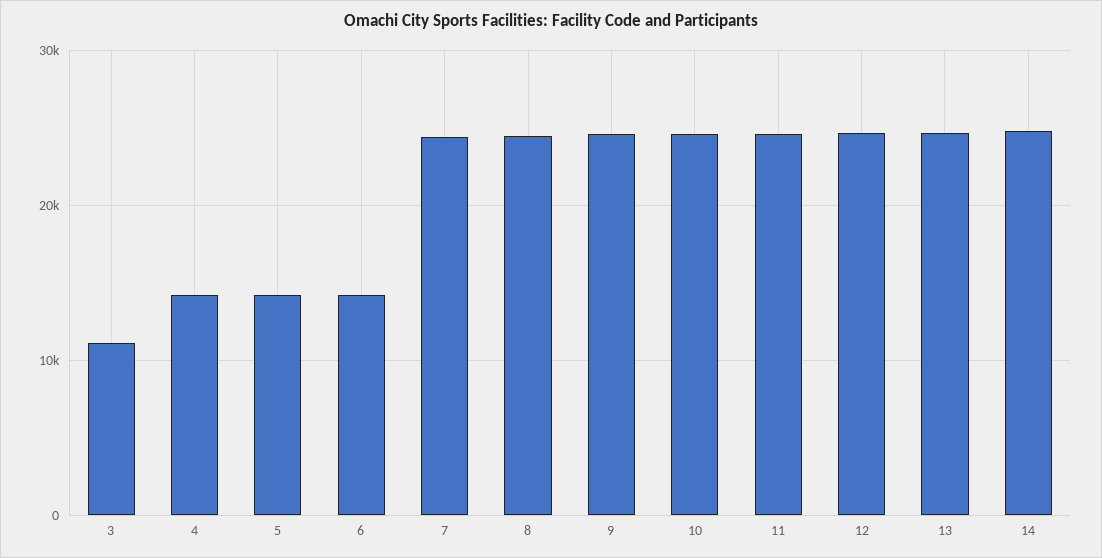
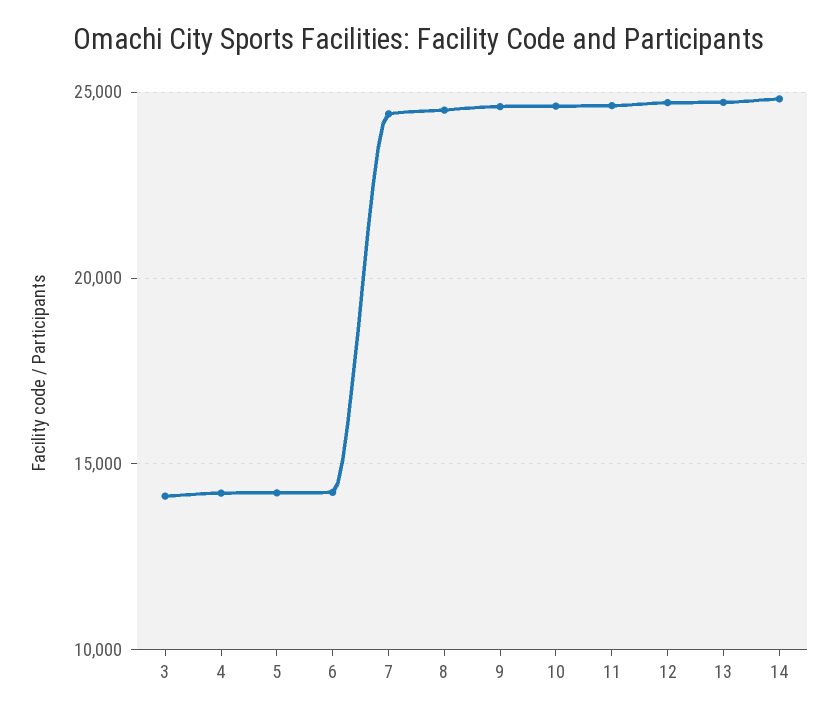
  {
-   "3": 11000,
+   "3": 14000,
    "4": 14000,
    "5": 14000,
    "6": 14000,
    "7": 24500,
    "8": 24500,
    "9": 24500,
    "10": 24500,
    "11": 24500,
    "12": 24500,
    "13": 24500,
    "14": 25000
  }

